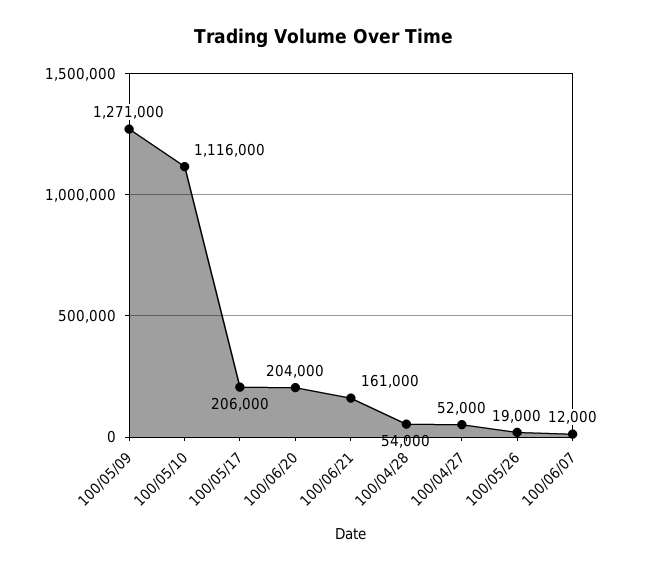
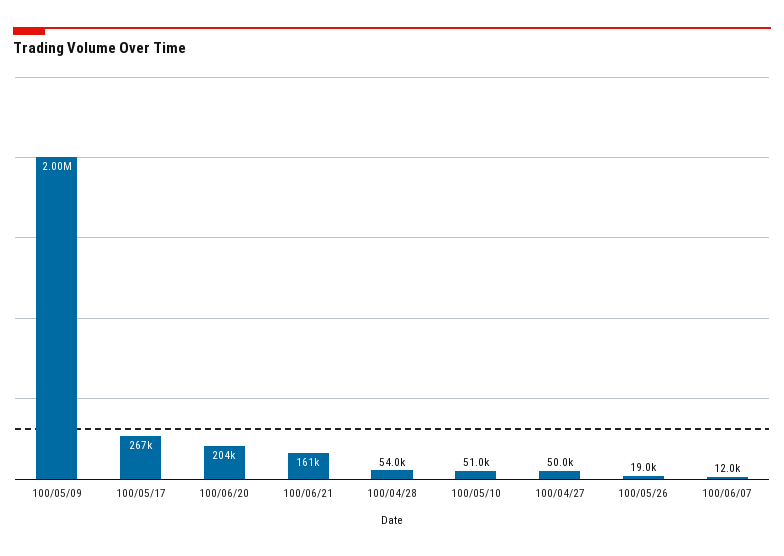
  {
-   "100/05/09": 1271000,
+   "100/05/09": 2000000,
-   "100/05/10": 1116000,
+   "100/05/10": 51000,
-   "100/05/17": 206000,
+   "100/05/17": 267000,
    "100/06/20": 204000,
    "100/06/21": 161000,
    "100/04/28": 54000,
-   "100/04/27": 52000,
+   "100/04/27": 50000,
    "100/05/26": 19000,
    "100/06/07": 12000
  }

